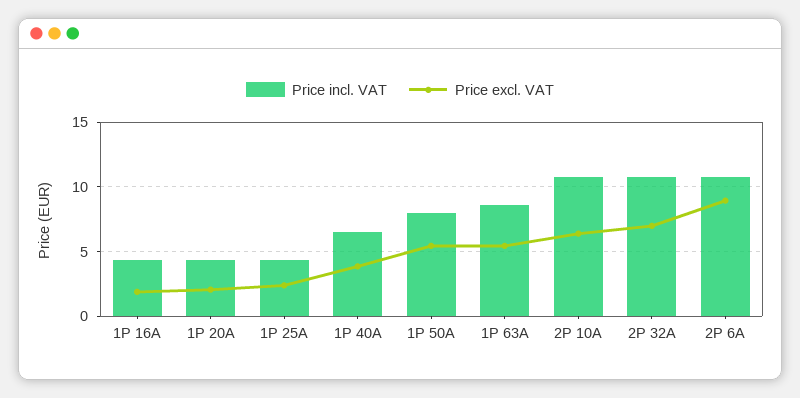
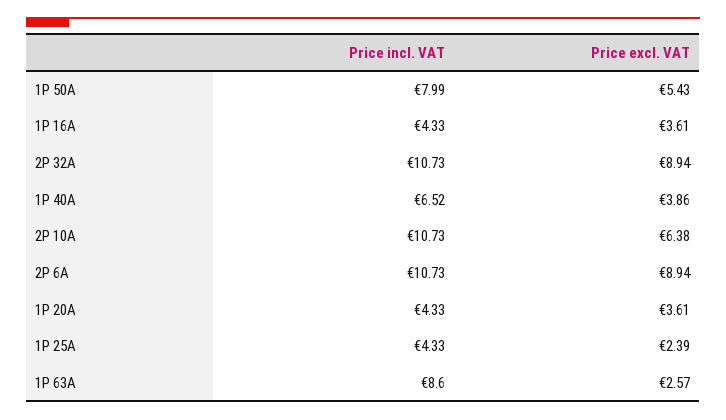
  {
    "Price incl. VAT": {
      "1P 16A": 4.33,
      "1P 20A": 4.33,
      "1P 25A": 4.33,
      "1P 40A": 6.52,
      "1P 50A": 7.99,
      "1P 63A": 8.6,
      "2P 10A": 10.73,
      "2P 32A": 10.73,
      "2P 6A": 10.73
    },
    "Price excl. VAT": {
-     "1P 16A": 2,
+     "1P 16A": 3.61,
-     "1P 20A": 2,
+     "1P 20A": 3.61,
      "1P 25A": 2.39,
      "1P 40A": 3.86,
      "1P 50A": 5.43,
-     "1P 63A": 5.5,
+     "1P 63A": 2.57,
      "2P 10A": 6.38,
-     "2P 32A": 7,
+     "2P 32A": 8.94,
      "2P 6A": 8.94
    }
  }

